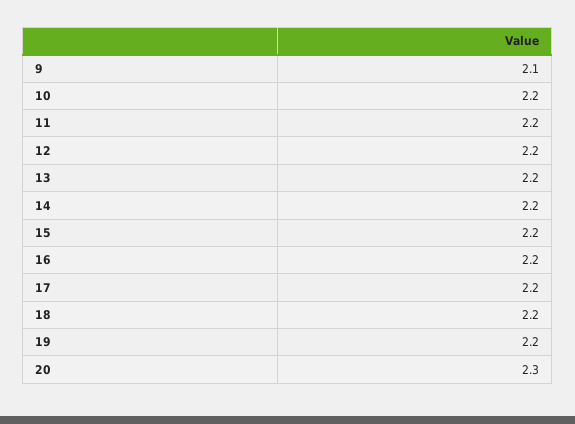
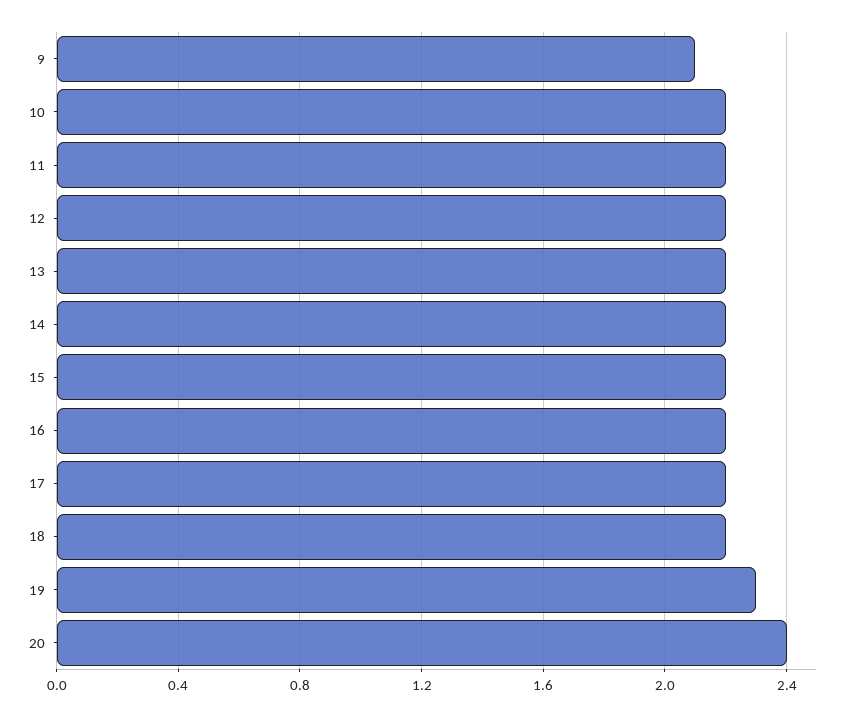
  {
    "9": 2.1,
    "10": 2.2,
    "11": 2.2,
    "12": 2.2,
    "13": 2.2,
    "14": 2.2,
    "15": 2.2,
    "16": 2.2,
    "17": 2.2,
    "18": 2.2,
-   "19": 2.2,
+   "19": 2.3,
-   "20": 2.3
+   "20": 2.4
  }

